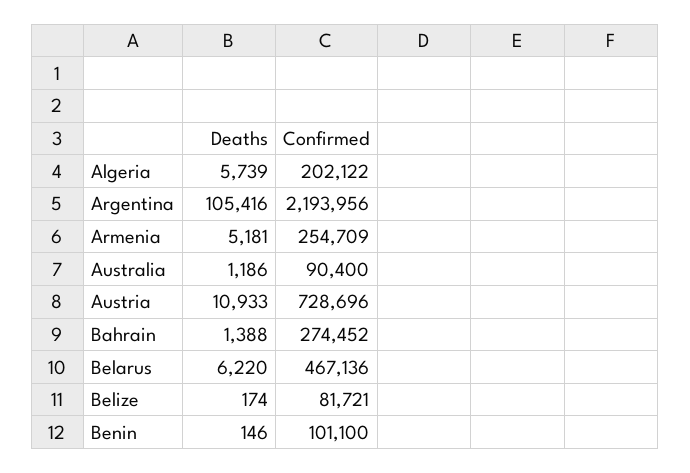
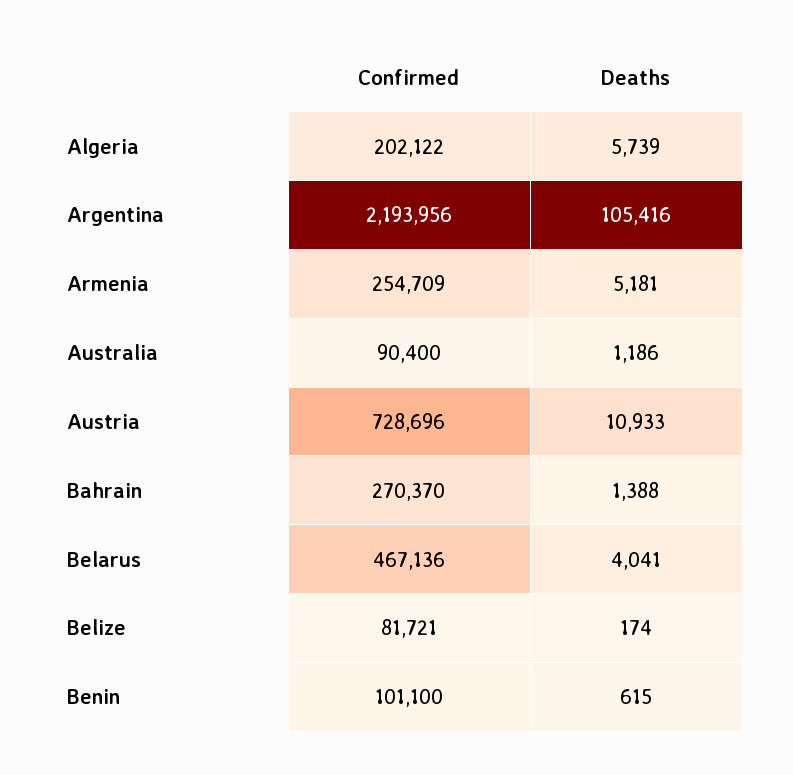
  {
    "Deaths": {
      "Algeria": 5739,
      "Argentina": 105416,
      "Armenia": 5181,
      "Australia": 1186,
      "Austria": 10933,
      "Bahrain": 1388,
-     "Belarus": 6220,
+     "Belarus": 4041,
      "Belize": 174,
-     "Benin": 146
+     "Benin": 615
    },
    "Confirmed": {
      "Algeria": 202122,
      "Argentina": 2193956,
      "Armenia": 254709,
      "Australia": 90400,
      "Austria": 728696,
-     "Bahrain": 274452,
+     "Bahrain": 270370,
      "Belarus": 467136,
      "Belize": 81721,
      "Benin": 101100
    }
  }

